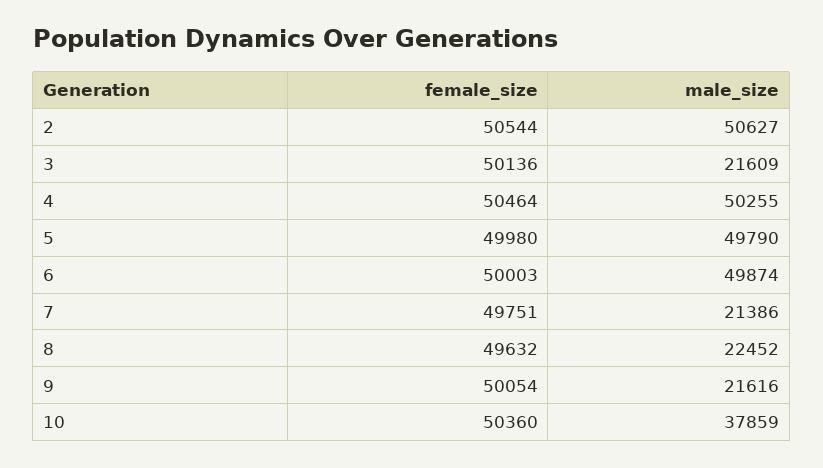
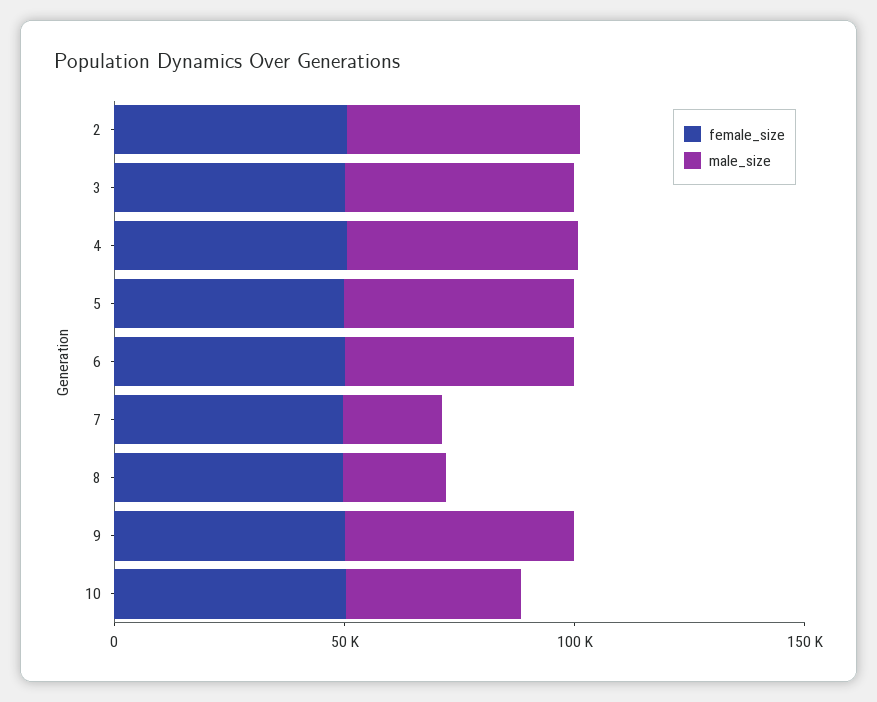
  {
    "female_size": {
      "2": 50544,
      "3": 50136,
      "4": 50464,
      "5": 49980,
      "6": 50003,
      "7": 49751,
      "8": 49632,
      "9": 50054,
      "10": 50360
    },
    "male_size": {
      "2": 50627,
-     "3": 21609,
+     "3": 50000,
      "4": 50255,
      "5": 49790,
      "6": 49874,
      "7": 21386,
      "8": 22452,
-     "9": 21616,
+     "9": 50000,
      "10": 37859
    }
  }

